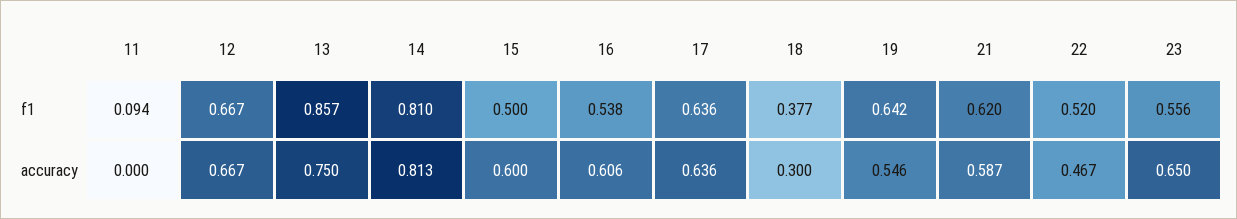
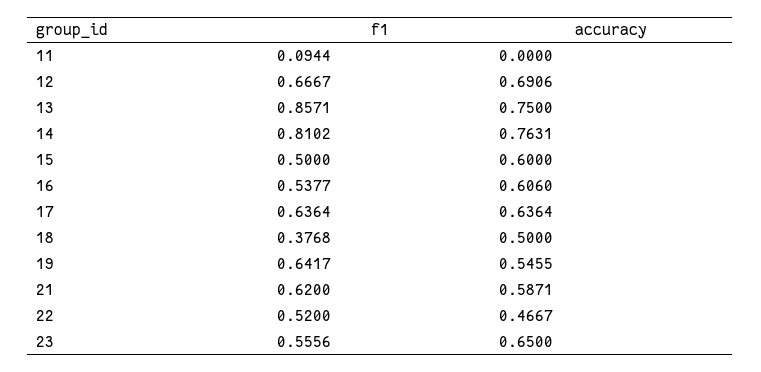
  {
    "11": {
      "f1": 0.0944,
      "accuracy": 0
    },
    "12": {
      "f1": 0.6667,
-     "accuracy": 0.667
+     "accuracy": 0.6906
    },
    "13": {
      "f1": 0.8571,
      "accuracy": 0.75
    },
    "14": {
      "f1": 0.8102,
-     "accuracy": 0.813
+     "accuracy": 0.7631
    },
    "15": {
      "f1": 0.5,
      "accuracy": 0.6
    },
    "16": {
      "f1": 0.5377,
      "accuracy": 0.606
    },
    "17": {
      "f1": 0.6364,
      "accuracy": 0.6364
    },
    "18": {
      "f1": 0.3768,
-     "accuracy": 0.3
+     "accuracy": 0.5
    },
    "19": {
      "f1": 0.6417,
      "accuracy": 0.5455
    },
    "21": {
      "f1": 0.62,
      "accuracy": 0.5871
    },
    "22": {
      "f1": 0.52,
      "accuracy": 0.4667
    },
    "23": {
      "f1": 0.5556,
      "accuracy": 0.65
    }
  }

